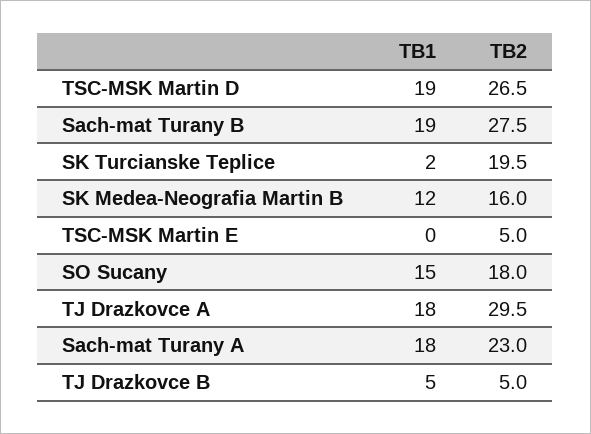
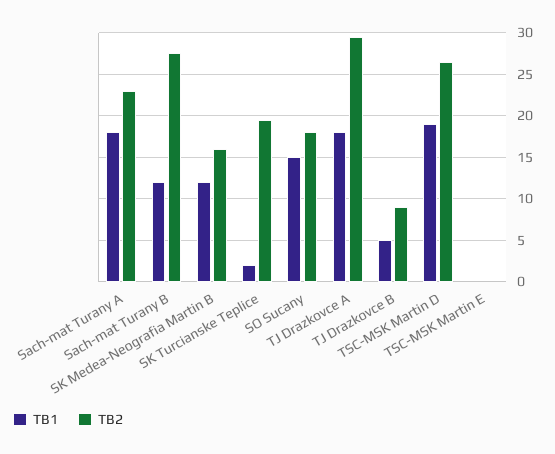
  {
    "TB1": {
      "TSC-MSK Martin D": 19,
-     "Sach-mat Turany B": 19,
+     "Sach-mat Turany B": 12,
      "SK Turcianske Teplice": 2,
      "SK Medea-Neografia Martin B": 12,
      "TSC-MSK Martin E": 0,
      "SO Sucany": 15,
      "TJ Drazkovce A": 18,
      "Sach-mat Turany A": 18,
      "TJ Drazkovce B": 5
    },
    "TB2": {
      "TSC-MSK Martin D": 26.5,
      "Sach-mat Turany B": 27.5,
      "SK Turcianske Teplice": 19.5,
      "SK Medea-Neografia Martin B": 16,
-     "TSC-MSK Martin E": 5,
+     "TSC-MSK Martin E": 0,
      "SO Sucany": 18,
      "TJ Drazkovce A": 29.5,
      "Sach-mat Turany A": 23,
-     "TJ Drazkovce B": 5
+     "TJ Drazkovce B": 9
    }
  }

